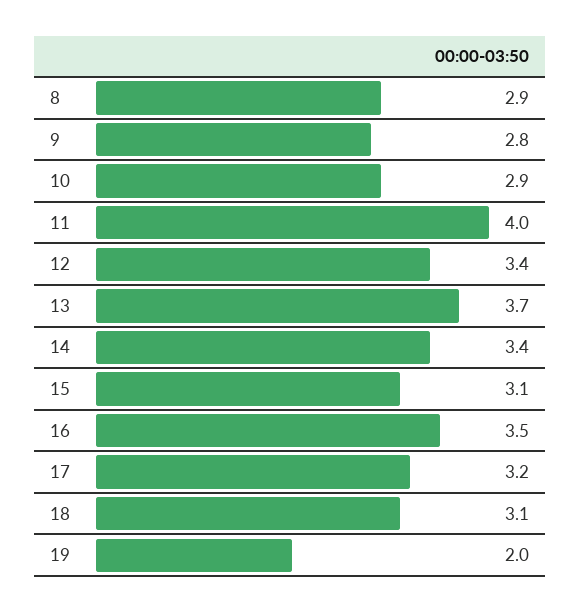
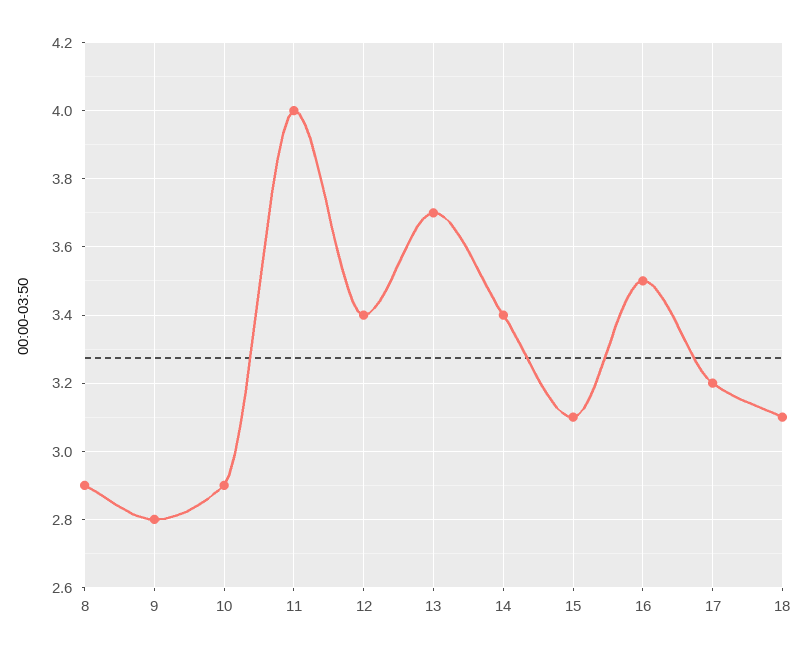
  {
    "8": 2.9,
    "9": 2.8,
    "10": 2.9,
    "11": 4,
    "12": 3.4,
    "13": 3.7,
    "14": 3.4,
    "15": 3.1,
    "16": 3.5,
    "17": 3.2,
-   "18": 3.1,
+   "18": 3.1
-   "19": 2
  }

